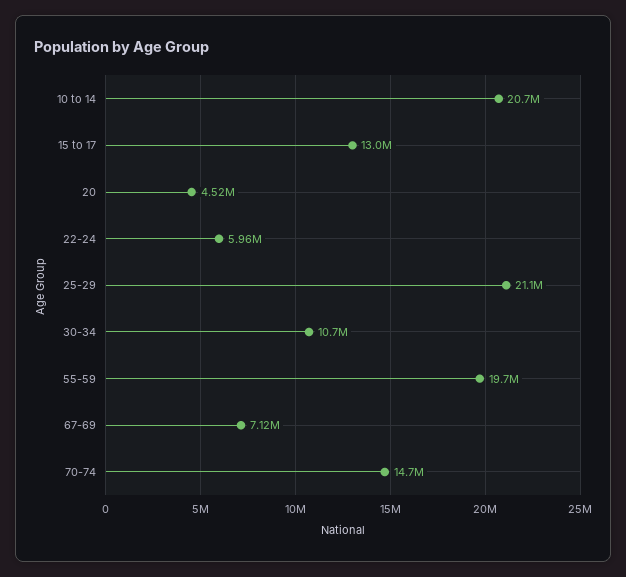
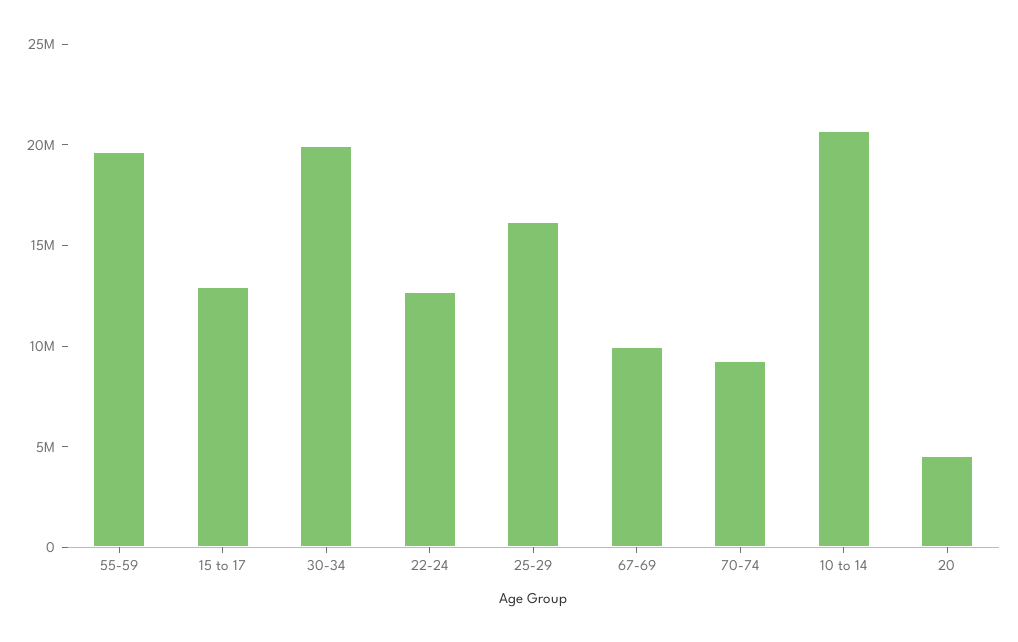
  {
    "10 to 14": 20700000,
    "15 to 17": 13000000,
    "20": 4520000,
-   "22-24": 5960000,
+   "22-24": 13000000,
-   "25-29": 21100000,
+   "25-29": 16000000,
-   "30-34": 10700000,
+   "30-34": 20000000,
    "55-59": 19700000,
-   "67-69": 7120000,
+   "67-69": 10000000,
-   "70-74": 14700000
+   "70-74": 9000000
  }

